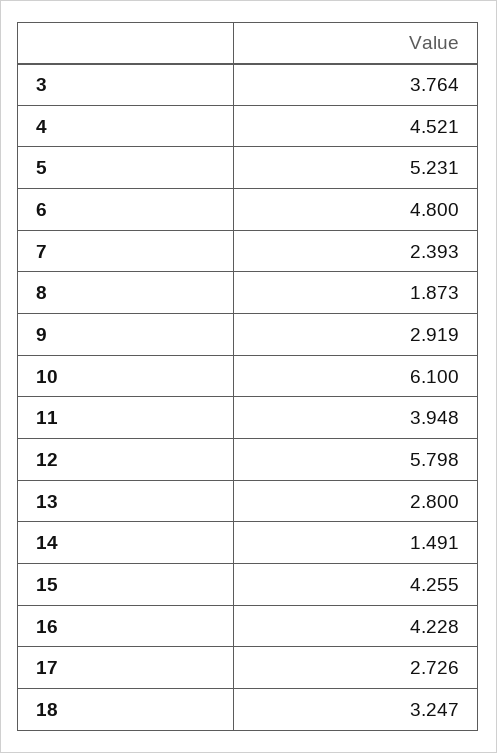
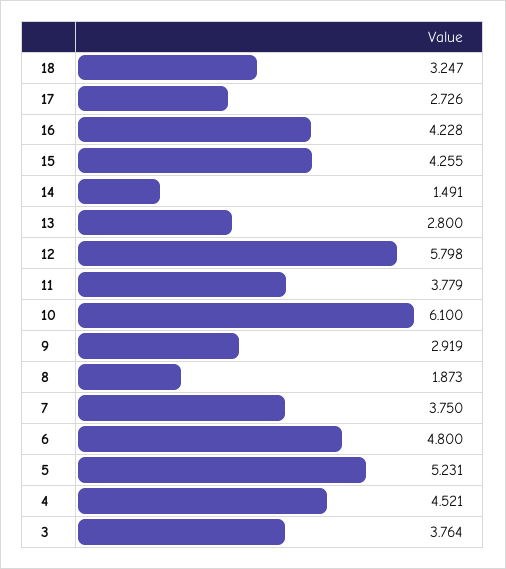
  {
    "3": 3.764,
    "4": 4.521,
    "5": 5.231,
    "6": 4.8,
-   "7": 2.393,
+   "7": 3.75,
    "8": 1.873,
    "9": 2.919,
    "10": 6.1,
-   "11": 3.948,
+   "11": 3.779,
    "12": 5.798,
    "13": 2.8,
    "14": 1.491,
    "15": 4.255,
    "16": 4.228,
    "17": 2.726,
    "18": 3.247
  }

